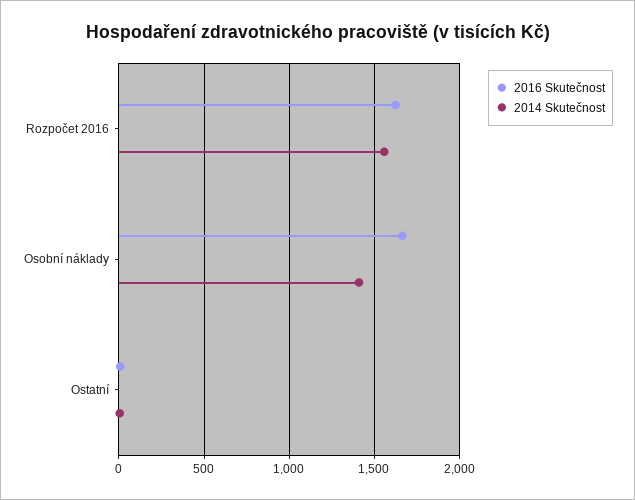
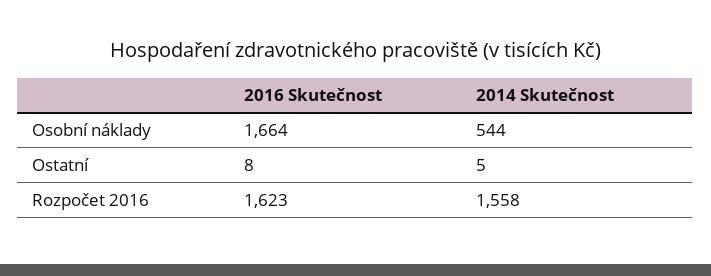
  {
    "2016 Skutečnost": {
      "Rozpočet 2016": 1623,
      "Osobní náklady": 1664,
      "Ostatní": 8
    },
    "2014 Skutečnost": {
      "Rozpočet 2016": 1558,
-     "Osobní náklady": 1400,
+     "Osobní náklady": 544,
      "Ostatní": 5
    }
  }

